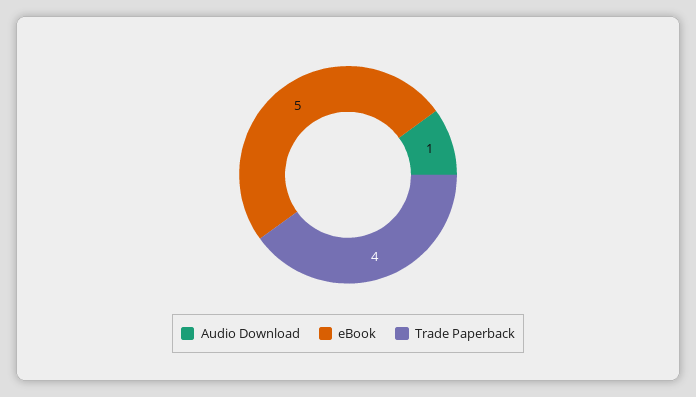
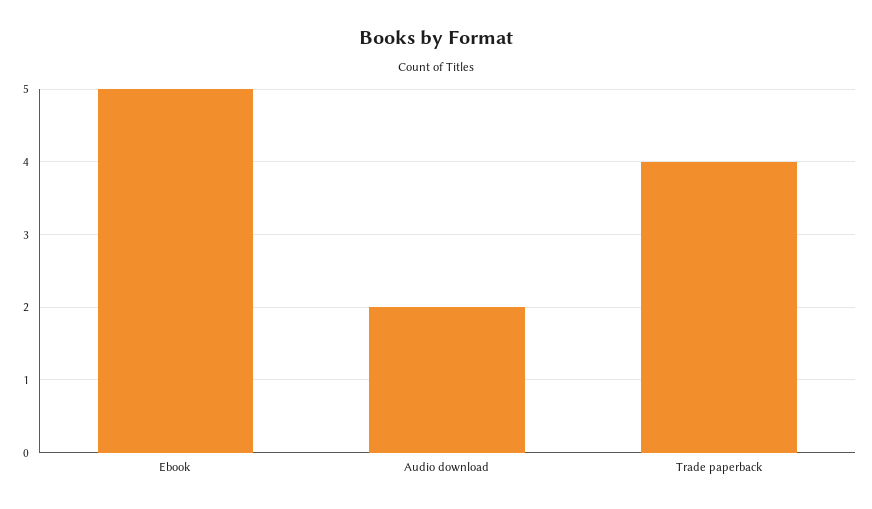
  {
-   "Audio Download": 1,
+   "Audio Download": 2,
    "eBook": 5,
    "Trade Paperback": 4
  }

